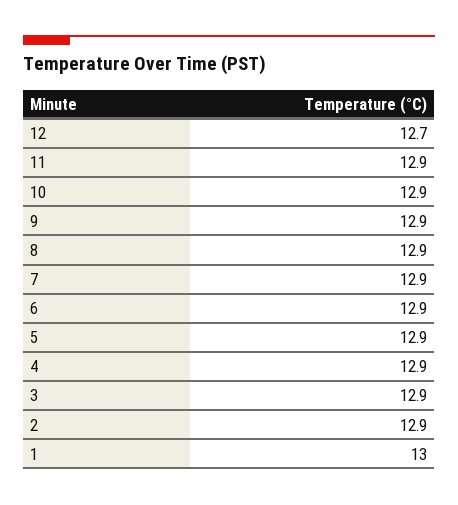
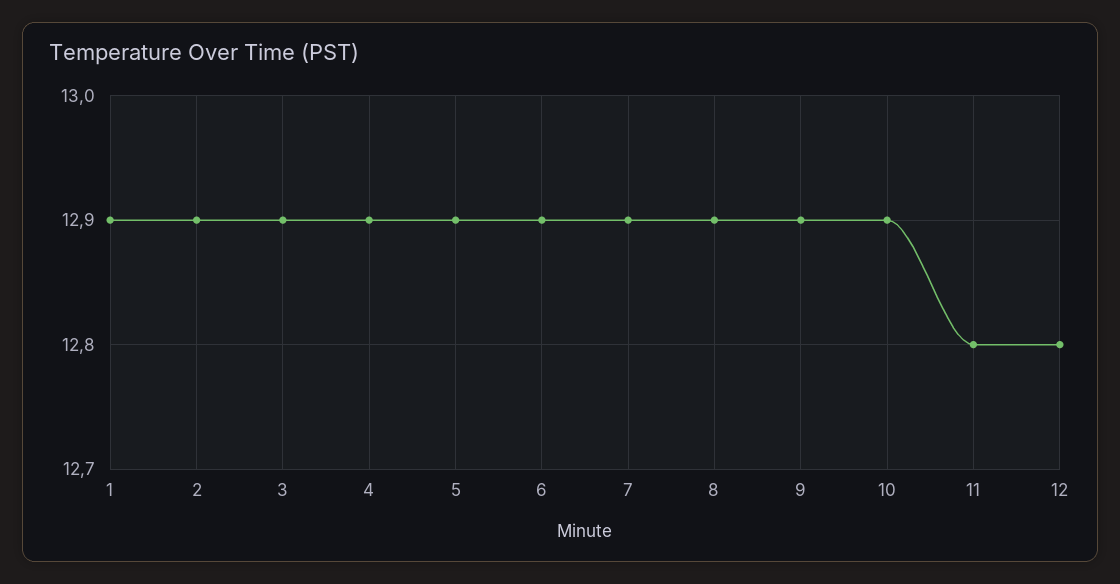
  {
-   "12": 12.7,
+   "12": 12.8,
-   "11": 12.9,
+   "11": 12.8,
    "10": 12.9,
    "9": 12.9,
    "8": 12.9,
    "7": 12.9,
    "6": 12.9,
    "5": 12.9,
    "4": 12.9,
    "3": 12.9,
    "2": 12.9,
-   "1": 13
+   "1": 12.9
  }

